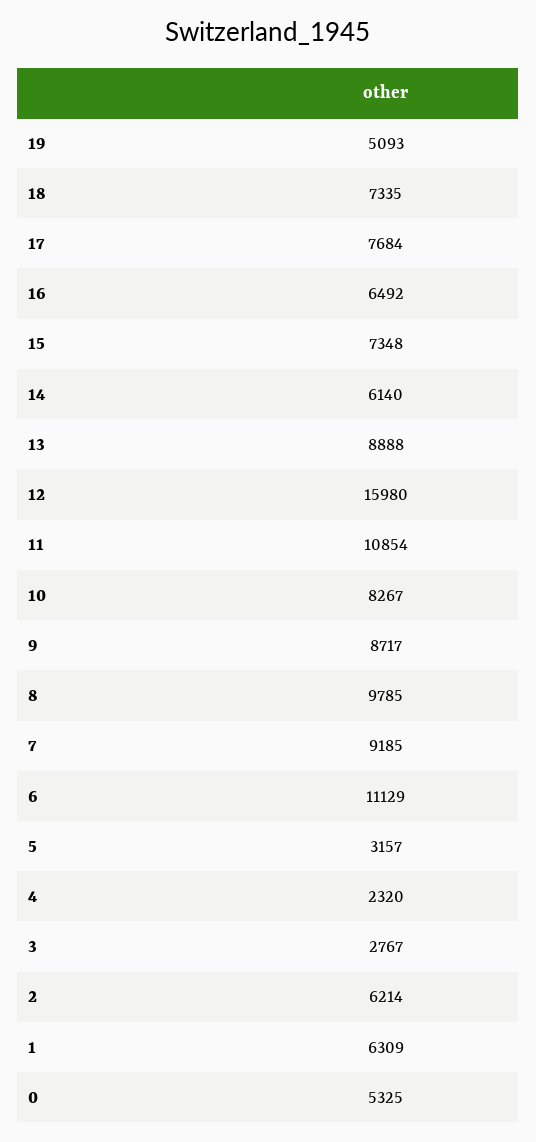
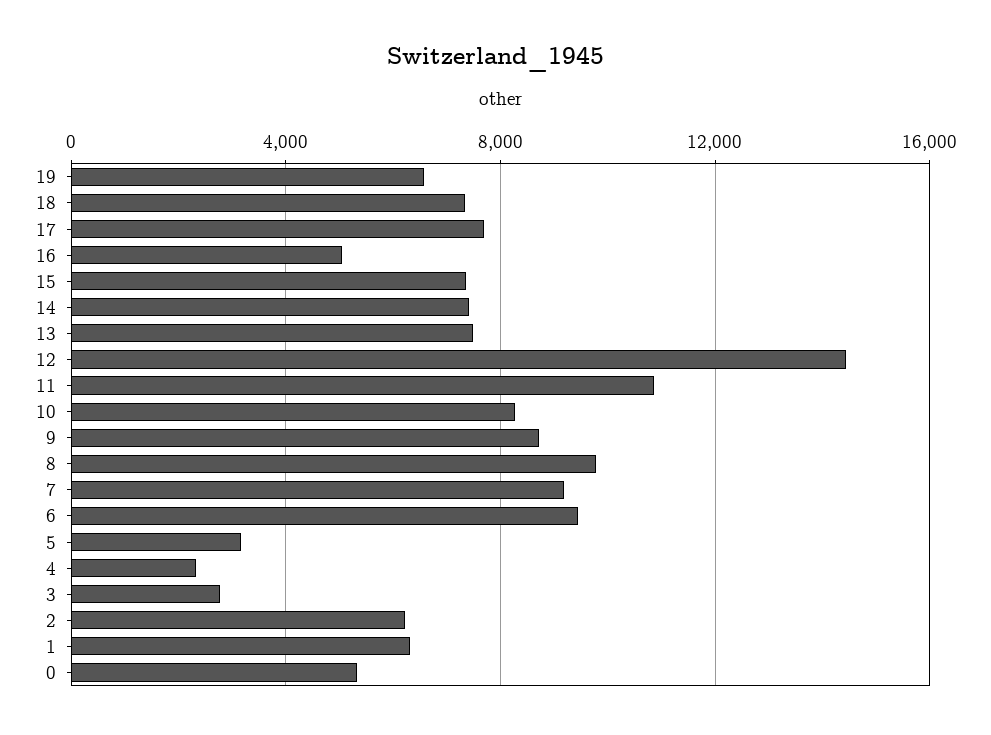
  {
-   "19": 5093,
+   "19": 6500,
    "18": 7335,
    "17": 7684,
-   "16": 6492,
+   "16": 5000,
    "15": 7348,
-   "14": 6140,
+   "14": 7500,
-   "13": 8888,
+   "13": 7500,
-   "12": 15980,
+   "12": 14500,
    "11": 10854,
    "10": 8267,
    "9": 8717,
    "8": 9785,
    "7": 9185,
-   "6": 11129,
+   "6": 9500,
    "5": 3157,
    "4": 2320,
    "3": 2767,
    "2": 6214,
    "1": 6309,
    "0": 5325
  }

